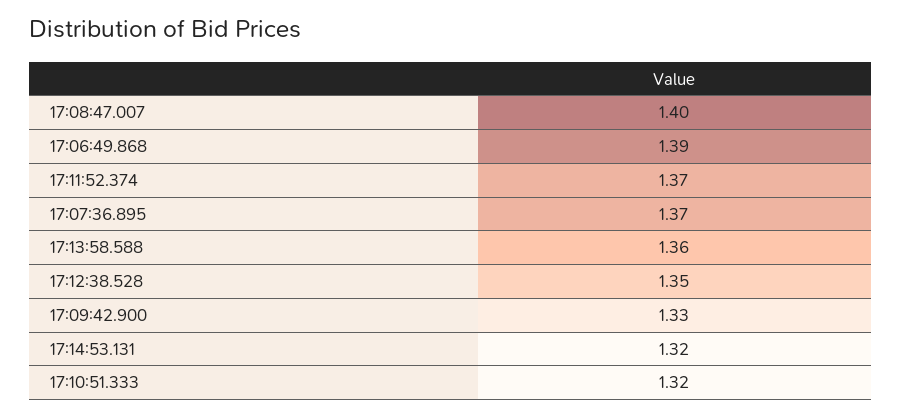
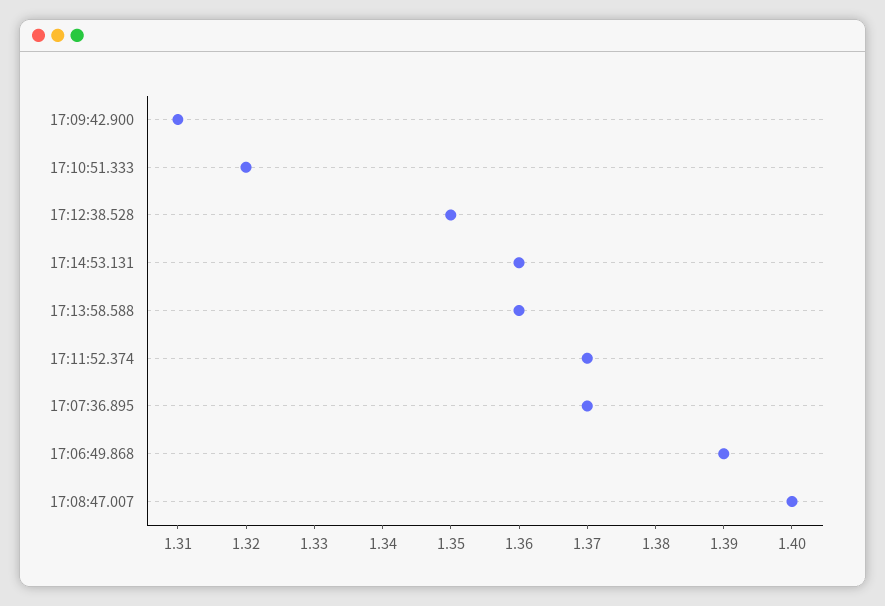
  {
    "17:08:47.007": 1.4,
    "17:06:49.868": 1.39,
    "17:11:52.374": 1.37,
    "17:07:36.895": 1.37,
    "17:13:58.588": 1.36,
    "17:12:38.528": 1.35,
-   "17:09:42.900": 1.33,
+   "17:09:42.900": 1.31,
-   "17:14:53.131": 1.32,
+   "17:14:53.131": 1.36,
    "17:10:51.333": 1.32
  }

